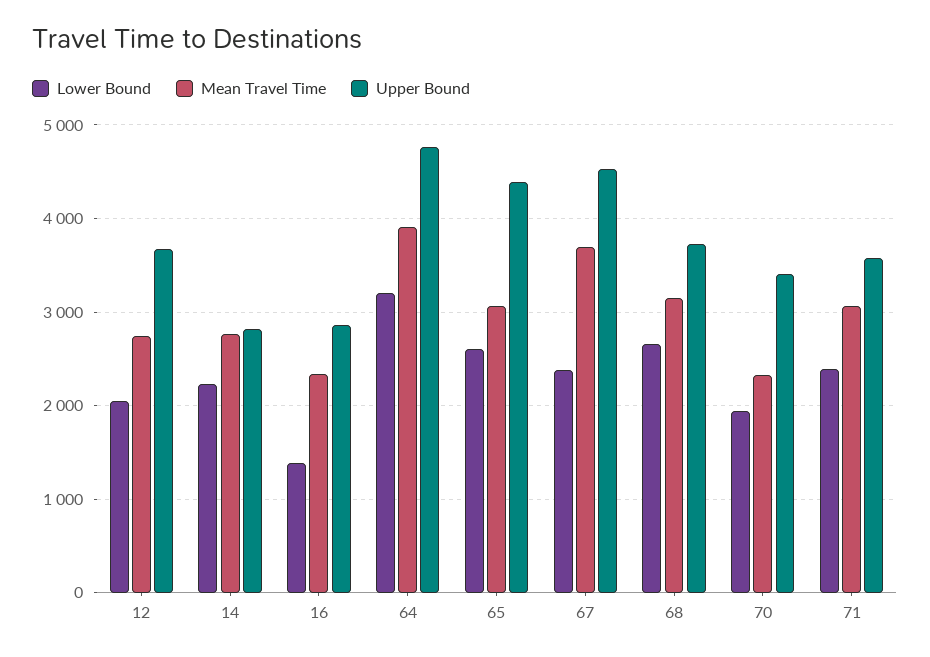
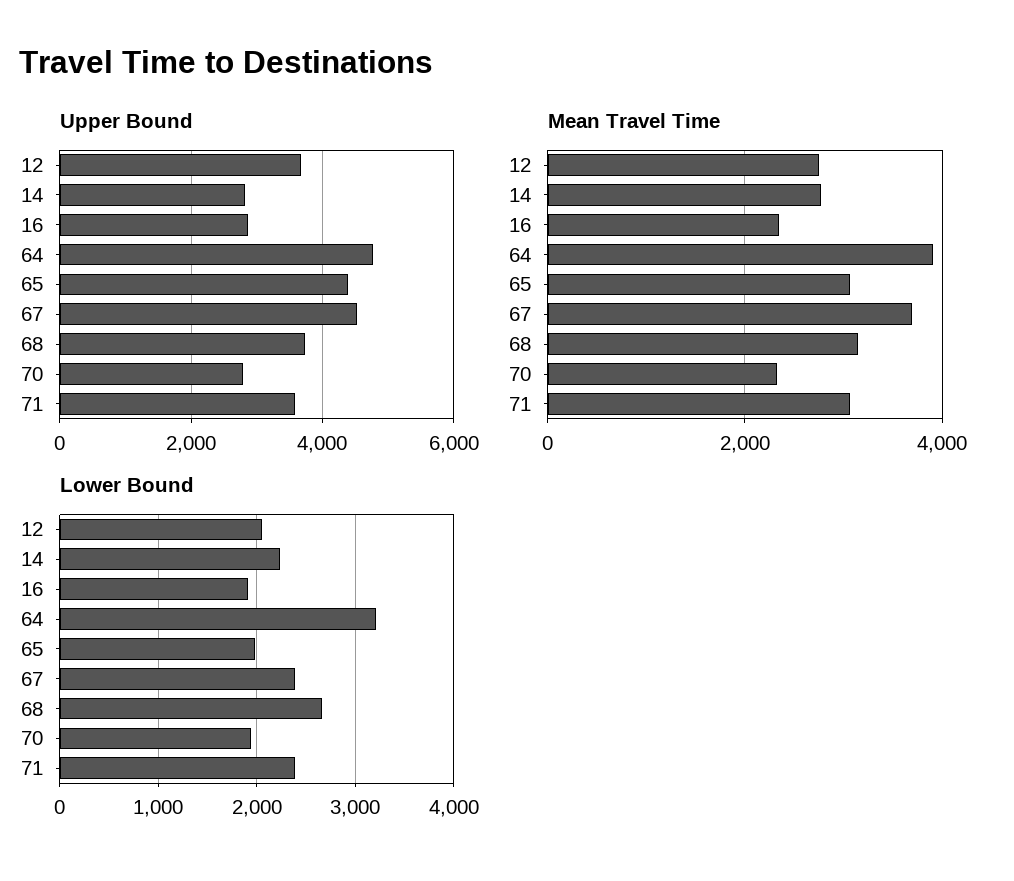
  {
    "Lower Bound": {
      "12": 2100,
      "14": 2200,
-     "16": 1400,
+     "16": 1900,
      "64": 3200,
-     "65": 2600,
+     "65": 2000,
      "67": 2400,
      "68": 2700,
      "70": 1900,
      "71": 2400
    },
    "Mean Travel Time": {
      "12": 2700,
      "14": 2800,
      "16": 2300,
      "64": 3900,
      "65": 3100,
      "67": 3700,
      "68": 3200,
      "70": 2300,
      "71": 3100
    },
    "Upper Bound": {
      "12": 3700,
      "14": 2800,
      "16": 2900,
      "64": 4800,
      "65": 4400,
      "67": 4500,
      "68": 3700,
-     "70": 3400,
+     "70": 2800,
      "71": 3600
    }
  }

